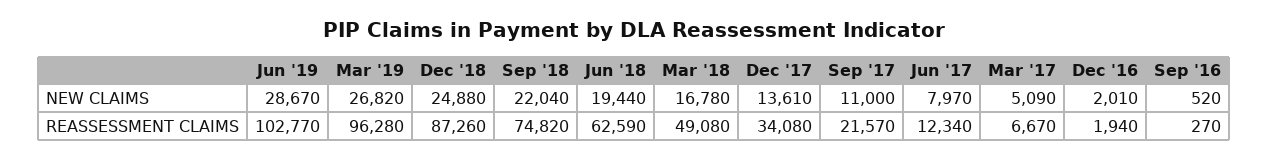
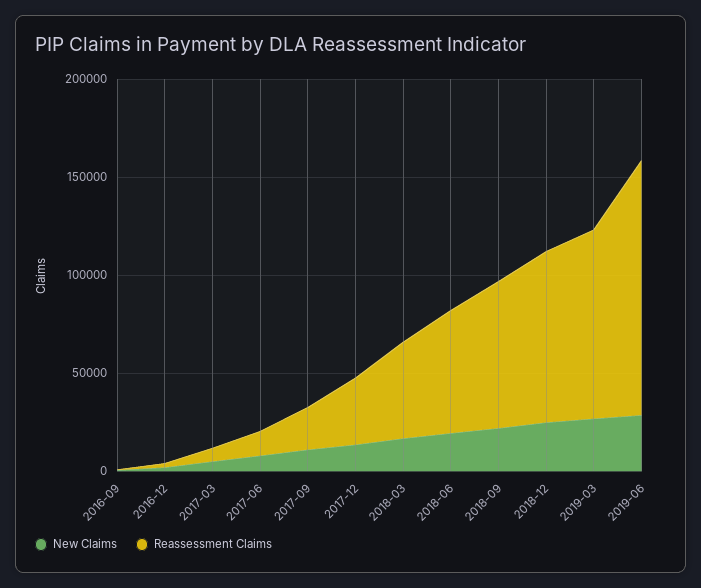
  {
    "NEW CLAIMS": {
      "Jun '19": 28670,
      "Mar '19": 26820,
      "Dec '18": 24880,
      "Sep '18": 22040,
      "Jun '18": 19440,
      "Mar '18": 16780,
      "Dec '17": 13610,
      "Sep '17": 11000,
      "Jun '17": 7970,
      "Mar '17": 5090,
      "Dec '16": 2010,
      "Sep '16": 520
    },
    "REASSESSMENT CLAIMS": {
-     "Jun '19": 102770,
+     "Jun '19": 130000,
      "Mar '19": 96280,
      "Dec '18": 87260,
      "Sep '18": 74820,
      "Jun '18": 62590,
      "Mar '18": 49080,
      "Dec '17": 34080,
      "Sep '17": 21570,
      "Jun '17": 12340,
      "Mar '17": 6670,
      "Dec '16": 1940,
      "Sep '16": 270
    }
  }

